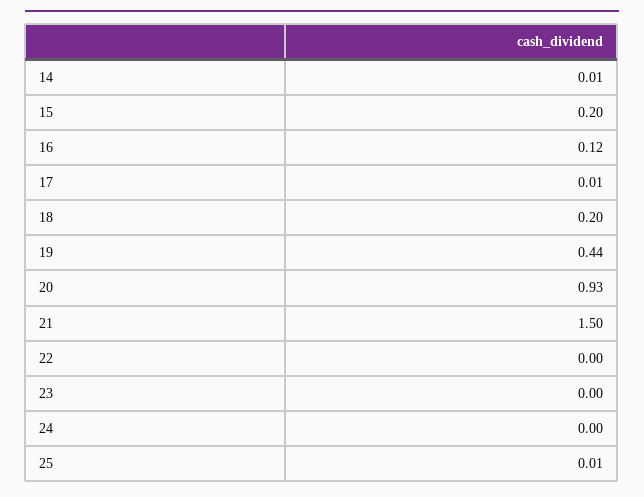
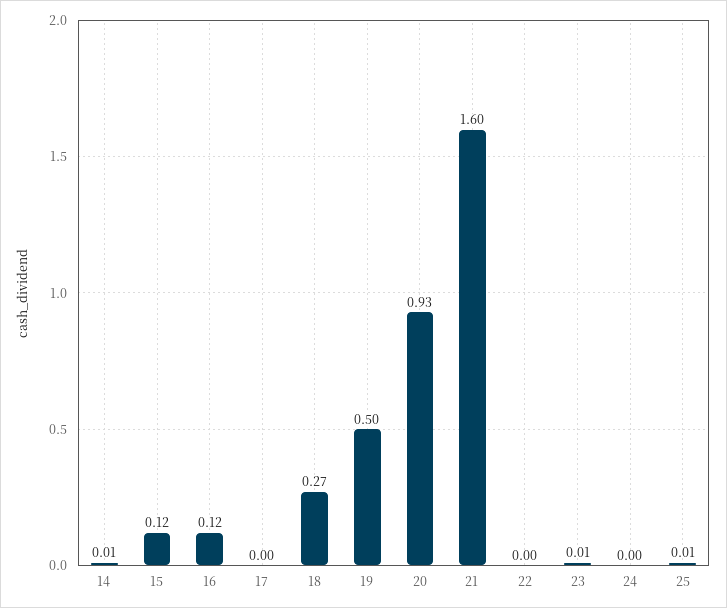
  {
    "14": 0.01,
-   "15": 0.2,
+   "15": 0.12,
    "16": 0.12,
-   "17": 0.01,
+   "17": 0,
-   "18": 0.2,
+   "18": 0.27,
-   "19": 0.44,
+   "19": 0.5,
    "20": 0.93,
-   "21": 1.5,
+   "21": 1.6,
    "22": 0,
-   "23": 0,
+   "23": 0.01,
    "24": 0,
    "25": 0.01
  }

